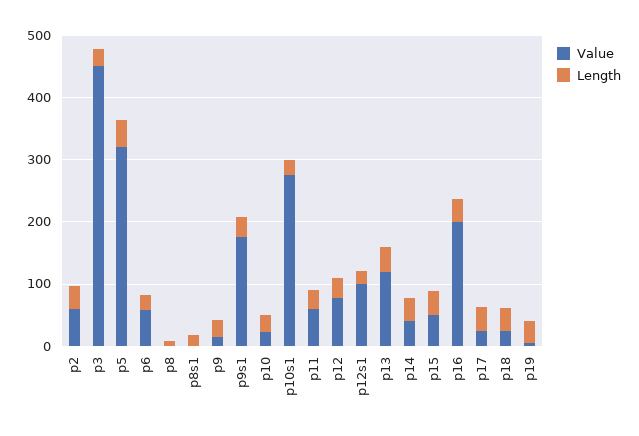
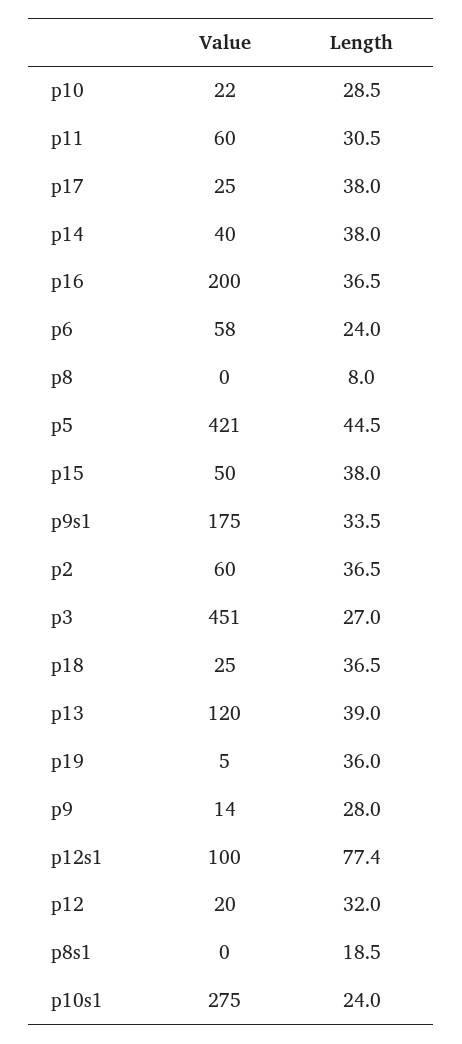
  {
    "Value": {
      "p2": 60,
      "p3": 451,
-     "p5": 320,
+     "p5": 421,
      "p6": 58,
      "p8": 0,
      "p8s1": 0,
      "p9": 14,
      "p9s1": 175,
      "p10": 22,
      "p10s1": 275,
      "p11": 60,
-     "p12": 80,
+     "p12": 20,
      "p12s1": 100,
      "p13": 120,
      "p14": 40,
      "p15": 50,
      "p16": 200,
      "p17": 25,
      "p18": 25,
      "p19": 5
    },
    "Length": {
      "p2": 36.5,
      "p3": 27,
      "p5": 44.5,
      "p6": 24,
      "p8": 8,
      "p8s1": 18.5,
      "p9": 28,
      "p9s1": 33.5,
      "p10": 28.5,
      "p10s1": 24,
      "p11": 30.5,
      "p12": 32,
-     "p12s1": 20,
+     "p12s1": 77.4,
      "p13": 39,
      "p14": 38,
      "p15": 38,
      "p16": 36.5,
      "p17": 38,
      "p18": 36.5,
      "p19": 36
    }
  }

